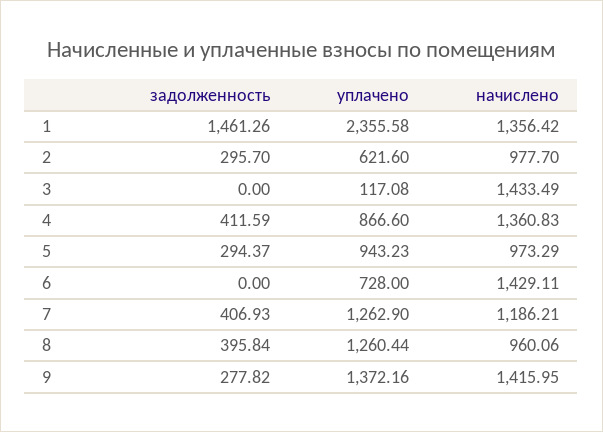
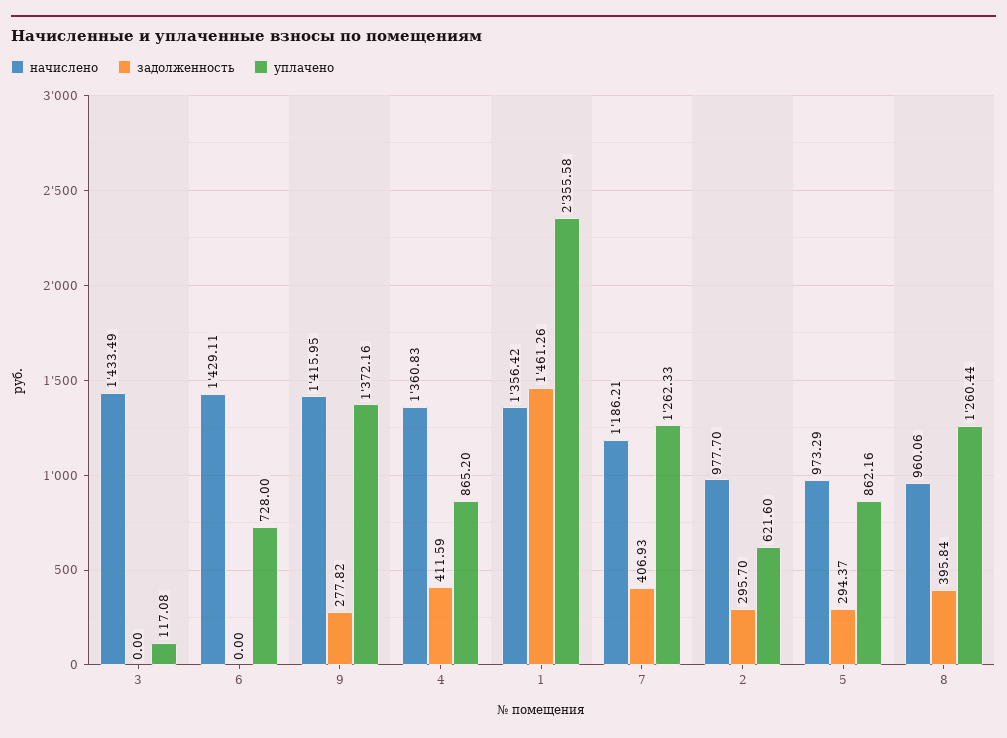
  {
    "задолженность": {
      "1": 1461.26,
      "2": 295.7,
      "3": 0,
      "4": 411.59,
      "5": 294.37,
      "6": 0,
      "7": 406.93,
      "8": 395.84,
      "9": 277.82
    },
    "уплачено": {
      "1": 2355.58,
      "2": 621.6,
      "3": 117.08,
-     "4": 866.6,
+     "4": 865.2,
-     "5": 943.23,
+     "5": 862.16,
      "6": 728,
-     "7": 1262.9,
+     "7": 1262.33,
      "8": 1260.44,
      "9": 1372.16
    },
    "начислено": {
      "1": 1356.42,
      "2": 977.7,
      "3": 1433.49,
      "4": 1360.83,
      "5": 973.29,
      "6": 1429.11,
      "7": 1186.21,
      "8": 960.06,
      "9": 1415.95
    }
  }

